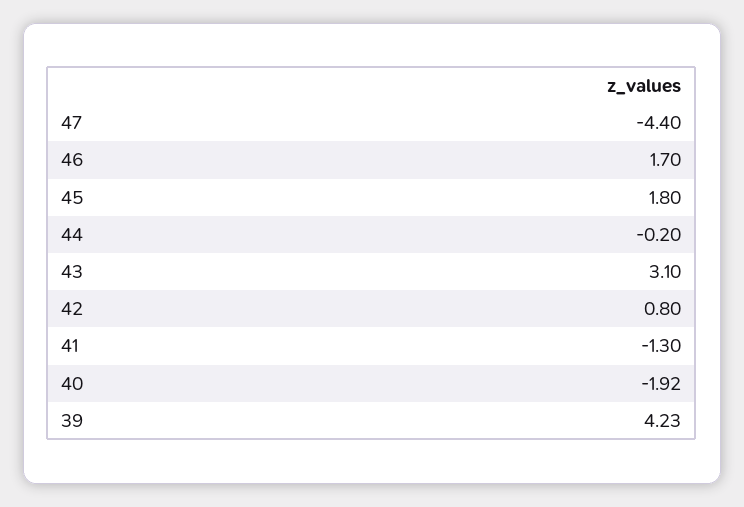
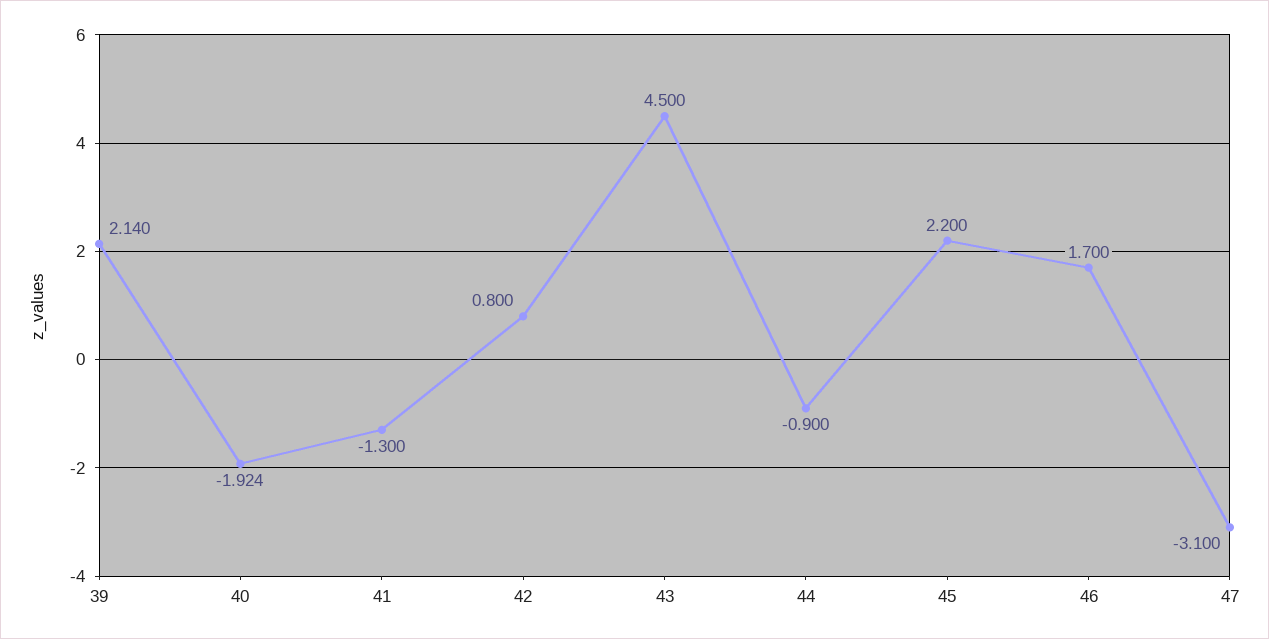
  {
-   "47": -4.4,
+   "47": -3.1,
    "46": 1.7,
-   "45": 1.8,
+   "45": 2.2,
-   "44": -0.2,
+   "44": -0.9,
-   "43": 3.1,
+   "43": 4.5,
    "42": 0.8,
    "41": -1.3,
    "40": -1.924,
-   "39": 4.23
+   "39": 2.14
  }

